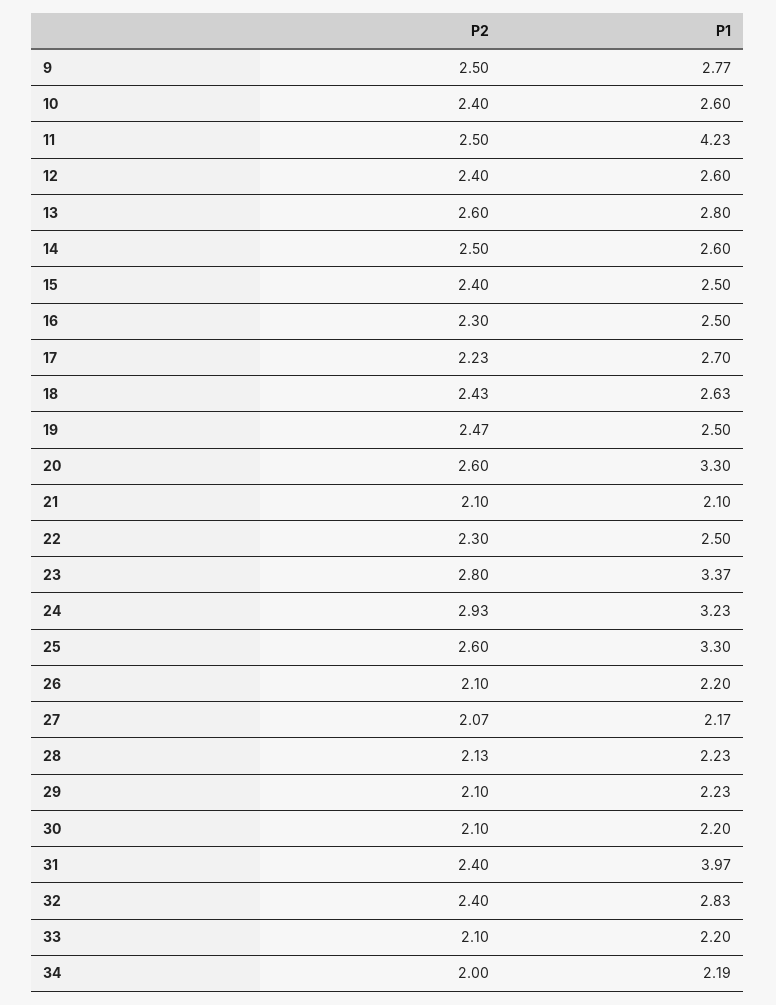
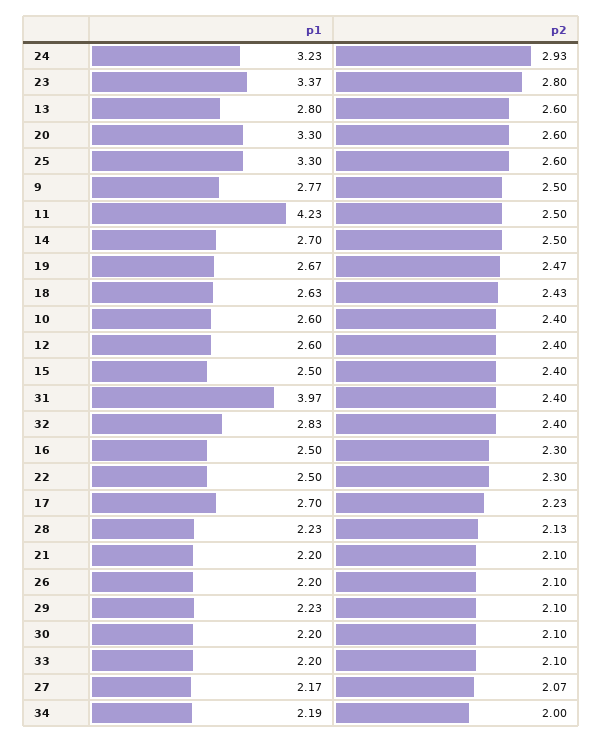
  {
    "P2": {
      "9": 2.5,
      "10": 2.4,
      "11": 2.5,
      "12": 2.4,
      "13": 2.6,
      "14": 2.5,
      "15": 2.4,
      "16": 2.3,
      "17": 2.23,
      "18": 2.43,
      "19": 2.47,
      "20": 2.6,
      "21": 2.1,
      "22": 2.3,
      "23": 2.8,
      "24": 2.93,
      "25": 2.6,
      "26": 2.1,
      "27": 2.07,
      "28": 2.13,
      "29": 2.1,
      "30": 2.1,
      "31": 2.4,
      "32": 2.4,
      "33": 2.1,
      "34": 2
    },
    "P1": {
      "9": 2.77,
      "10": 2.6,
      "11": 4.23,
      "12": 2.6,
      "13": 2.8,
-     "14": 2.6,
+     "14": 2.7,
      "15": 2.5,
      "16": 2.5,
      "17": 2.7,
      "18": 2.63,
-     "19": 2.5,
+     "19": 2.67,
      "20": 3.3,
-     "21": 2.1,
+     "21": 2.2,
      "22": 2.5,
      "23": 3.37,
      "24": 3.23,
      "25": 3.3,
      "26": 2.2,
      "27": 2.17,
      "28": 2.23,
      "29": 2.23,
      "30": 2.2,
      "31": 3.97,
      "32": 2.83,
      "33": 2.2,
      "34": 2.19
    }
  }

